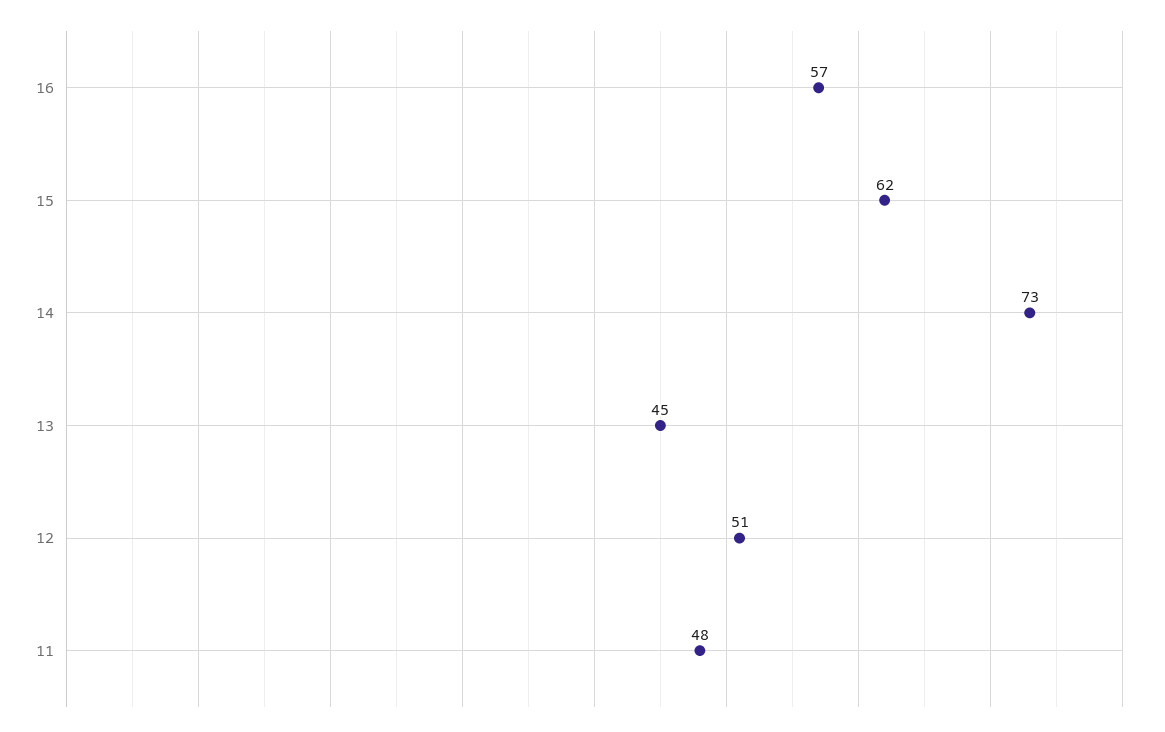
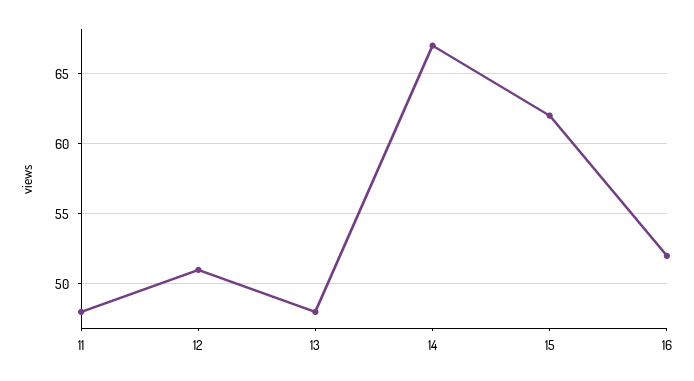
  {
-   "16": 57,
+   "16": 52,
    "15": 62,
-   "14": 73,
+   "14": 67,
-   "13": 45,
+   "13": 48,
    "12": 51,
    "11": 48
  }

